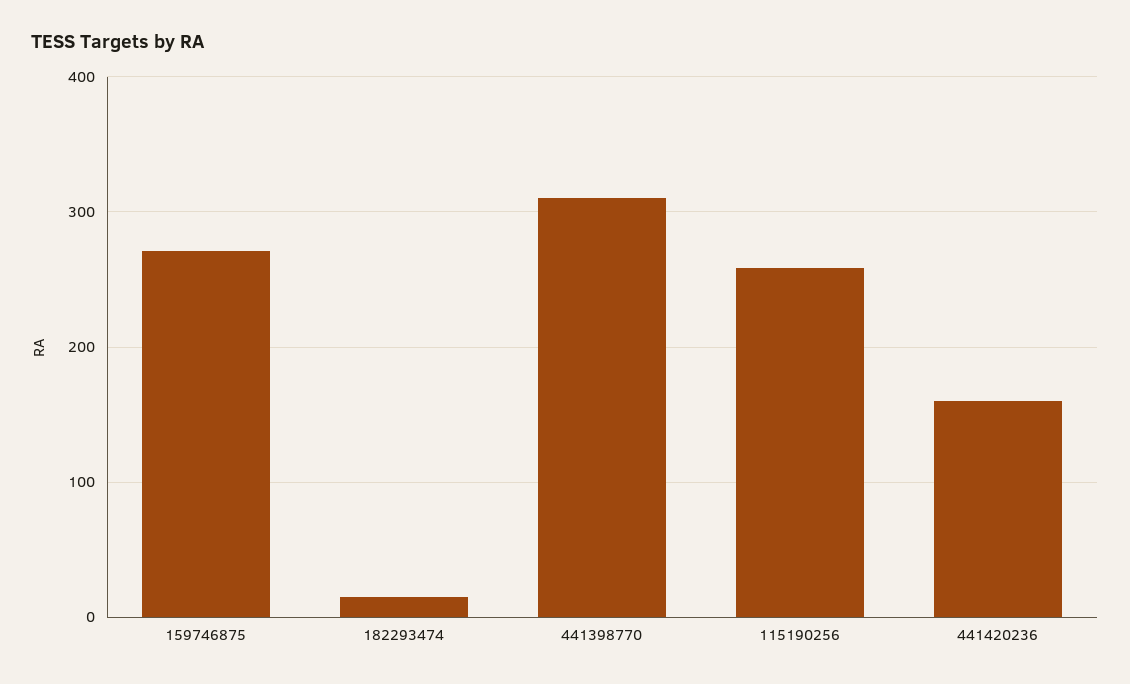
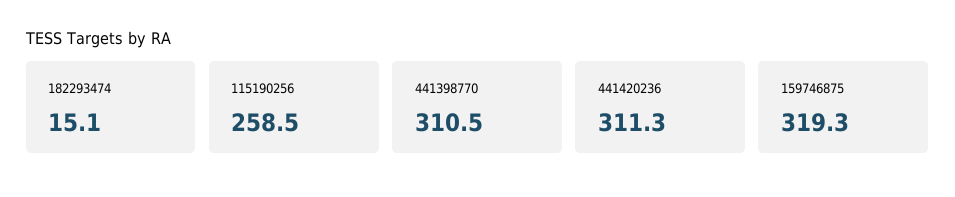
  {
-   "159746875": 270,
+   "159746875": 319.3,
    "182293474": 15.1,
    "441398770": 310.5,
    "115190256": 258.5,
-   "441420236": 160
+   "441420236": 311.3
  }

